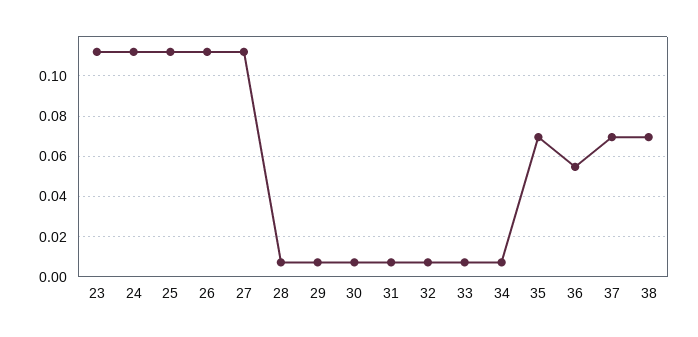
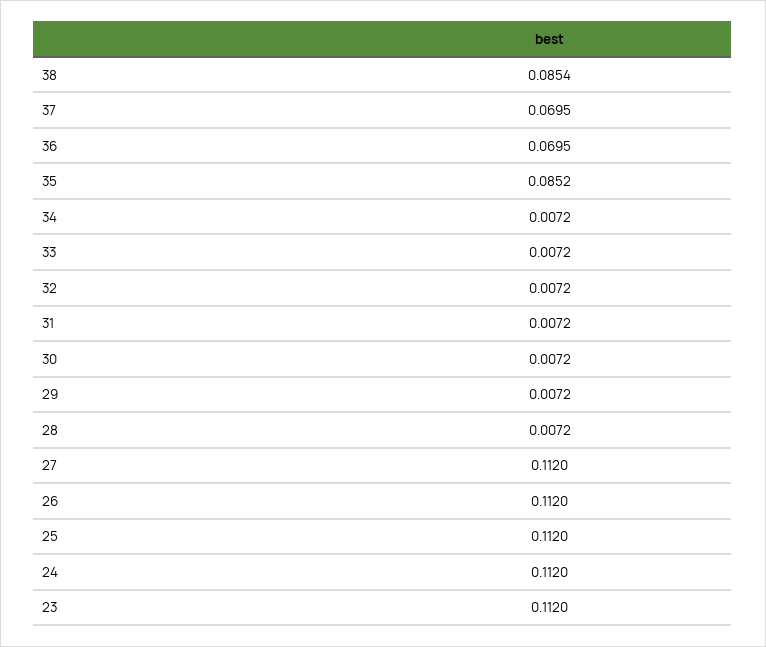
  {
    "23": 0.112,
    "24": 0.112,
    "25": 0.112,
    "26": 0.112,
    "27": 0.112,
    "28": 0.0072,
    "29": 0.0072,
    "30": 0.0072,
    "31": 0.0072,
    "32": 0.0072,
    "33": 0.0072,
    "34": 0.0072,
-   "35": 0.07,
+   "35": 0.0852,
-   "36": 0.055,
+   "36": 0.0695,
    "37": 0.0695,
-   "38": 0.07
+   "38": 0.0854
  }

